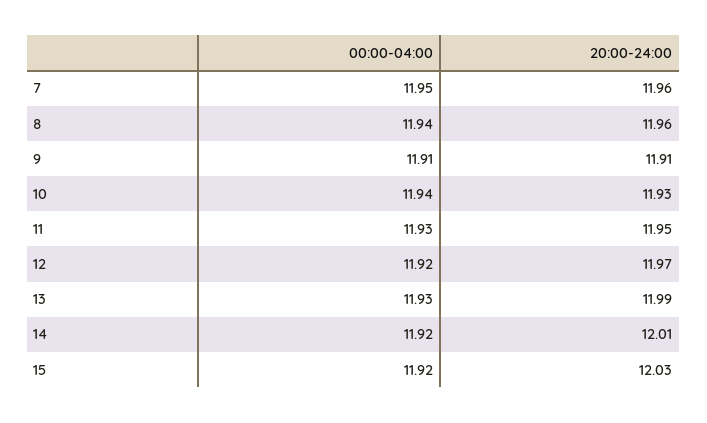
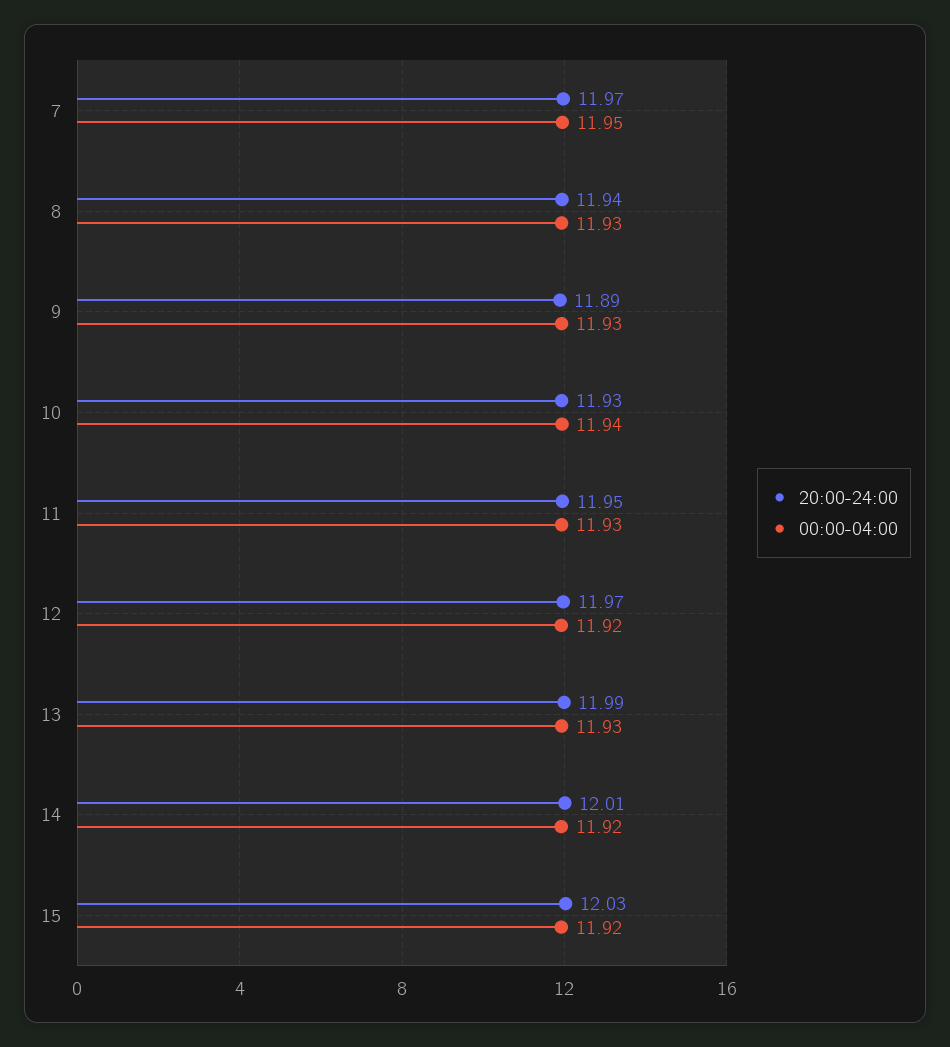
  {
    "00:00-04:00": {
      "7": 11.95,
-     "8": 11.94,
+     "8": 11.93,
-     "9": 11.91,
+     "9": 11.93,
      "10": 11.94,
      "11": 11.93,
      "12": 11.92,
      "13": 11.93,
      "14": 11.92,
      "15": 11.92
    },
    "20:00-24:00": {
-     "7": 11.96,
+     "7": 11.97,
-     "8": 11.96,
+     "8": 11.94,
-     "9": 11.91,
+     "9": 11.89,
      "10": 11.93,
      "11": 11.95,
      "12": 11.97,
      "13": 11.99,
      "14": 12.01,
      "15": 12.03
    }
  }

